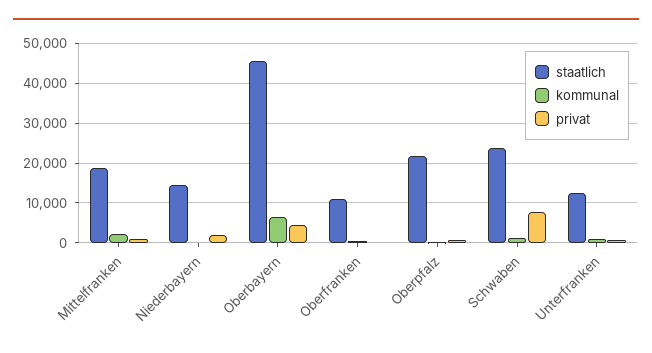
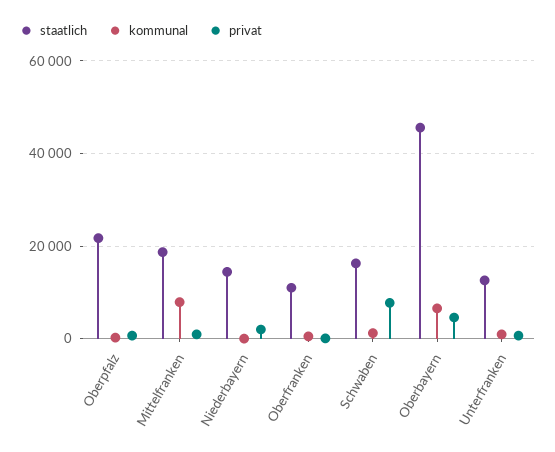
  {
    "staatlich": {
      "Mittelfranken": 18000,
      "Niederbayern": 14000,
      "Oberbayern": 46000,
      "Oberfranken": 12000,
      "Oberpfalz": 22000,
-     "Schwaben": 24000,
+     "Schwaben": 16000,
      "Unterfranken": 12000
    },
    "kommunal": {
-     "Mittelfranken": 2000,
+     "Mittelfranken": 8000,
      "Niederbayern": 0,
      "Oberbayern": 6000,
      "Oberfranken": 0,
      "Oberpfalz": 0,
      "Schwaben": 2000,
      "Unterfranken": 0
    },
    "privat": {
      "Mittelfranken": 0,
      "Niederbayern": 2000,
      "Oberbayern": 4000,
      "Oberfranken": 0,
      "Oberpfalz": 0,
      "Schwaben": 8000,
      "Unterfranken": 0
    }
  }

